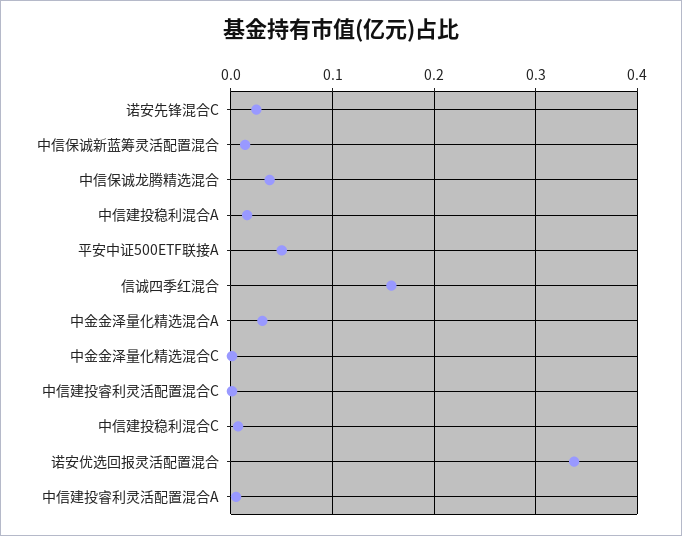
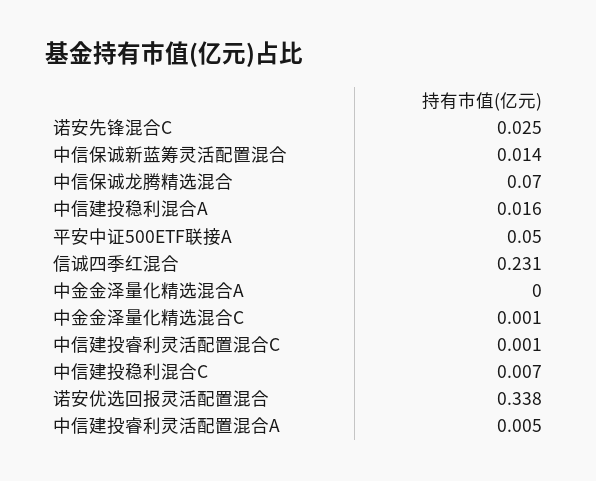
  {
    "诺安先锋混合C": 0.025,
    "中信保诚新蓝筹灵活配置混合": 0.014,
-   "中信保诚龙腾精选混合": 0.04,
+   "中信保诚龙腾精选混合": 0.07,
    "中信建投稳利混合A": 0.016,
    "平安中证500ETF联接A": 0.05,
-   "信诚四季红混合": 0.16,
+   "信诚四季红混合": 0.231,
-   "中金金泽量化精选混合A": 0.03,
+   "中金金泽量化精选混合A": 0,
    "中金金泽量化精选混合C": 0.001,
    "中信建投睿利灵活配置混合C": 0.001,
    "中信建投稳利混合C": 0.007,
    "诺安优选回报灵活配置混合": 0.338,
    "中信建投睿利灵活配置混合A": 0.005
  }

